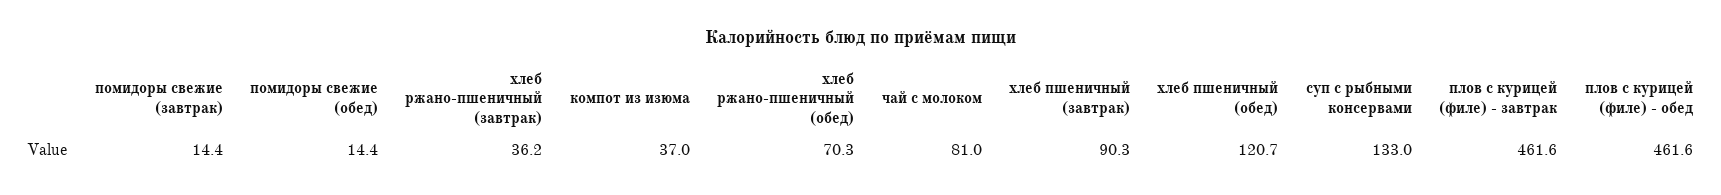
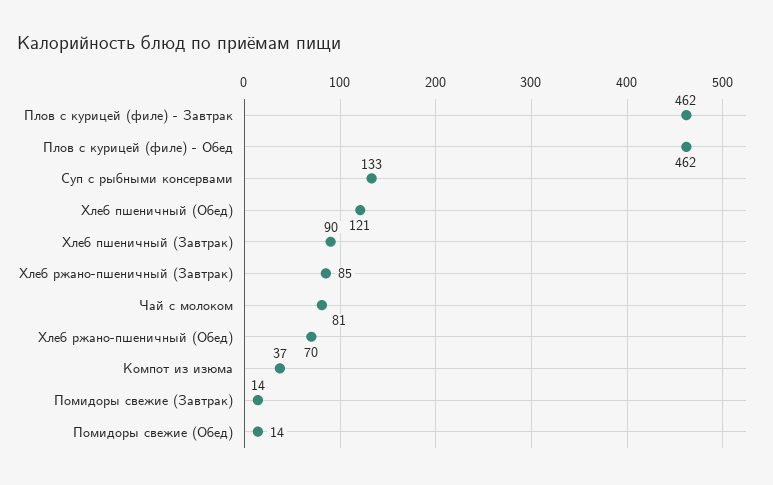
  {
    "помидоры свежие (завтрак)": 14.4,
    "помидоры свежие (обед)": 14.4,
-   "хлеб ржано-пшеничный (завтрак)": 36.2,
+   "хлеб ржано-пшеничный (завтрак)": 85,
    "компот из изюма": 37,
    "хлеб ржано-пшеничный (обед)": 70.3,
    "чай с молоком": 81,
    "хлеб пшеничный (завтрак)": 90.3,
    "хлеб пшеничный (обед)": 120.7,
    "суп с рыбными консервами": 133,
    "плов с курицей (филе) - завтрак": 461.6,
    "плов с курицей (филе) - обед": 461.6
  }

